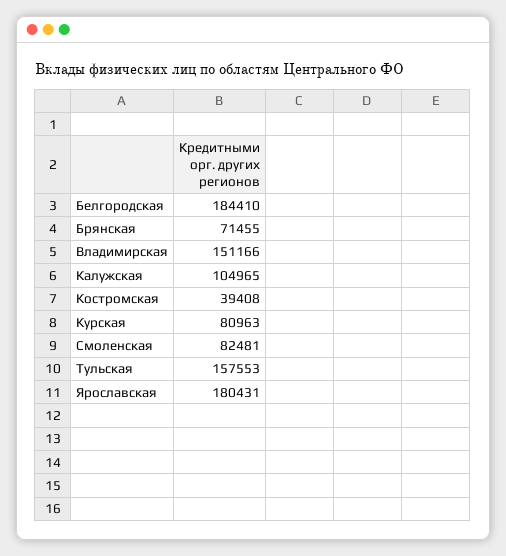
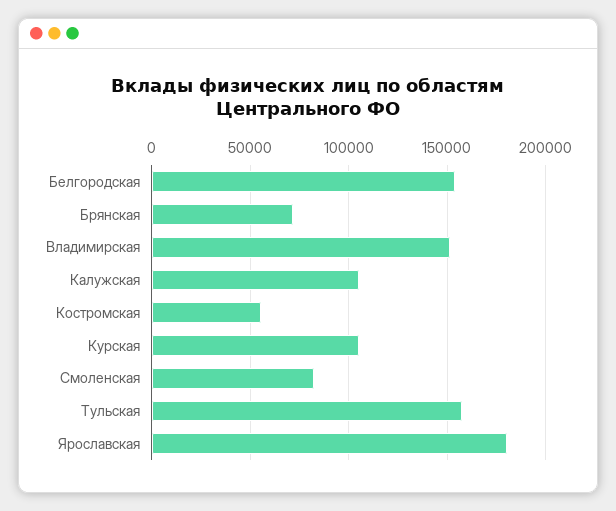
  {
-   "Белгородская": 184410,
+   "Белгородская": 155000,
    "Брянская": 71455,
    "Владимирская": 151166,
    "Калужская": 104965,
-   "Костромская": 39408,
+   "Костромская": 55000,
-   "Курская": 80963,
+   "Курская": 105000,
    "Смоленская": 82481,
    "Тульская": 157553,
    "Ярославская": 180431
  }

